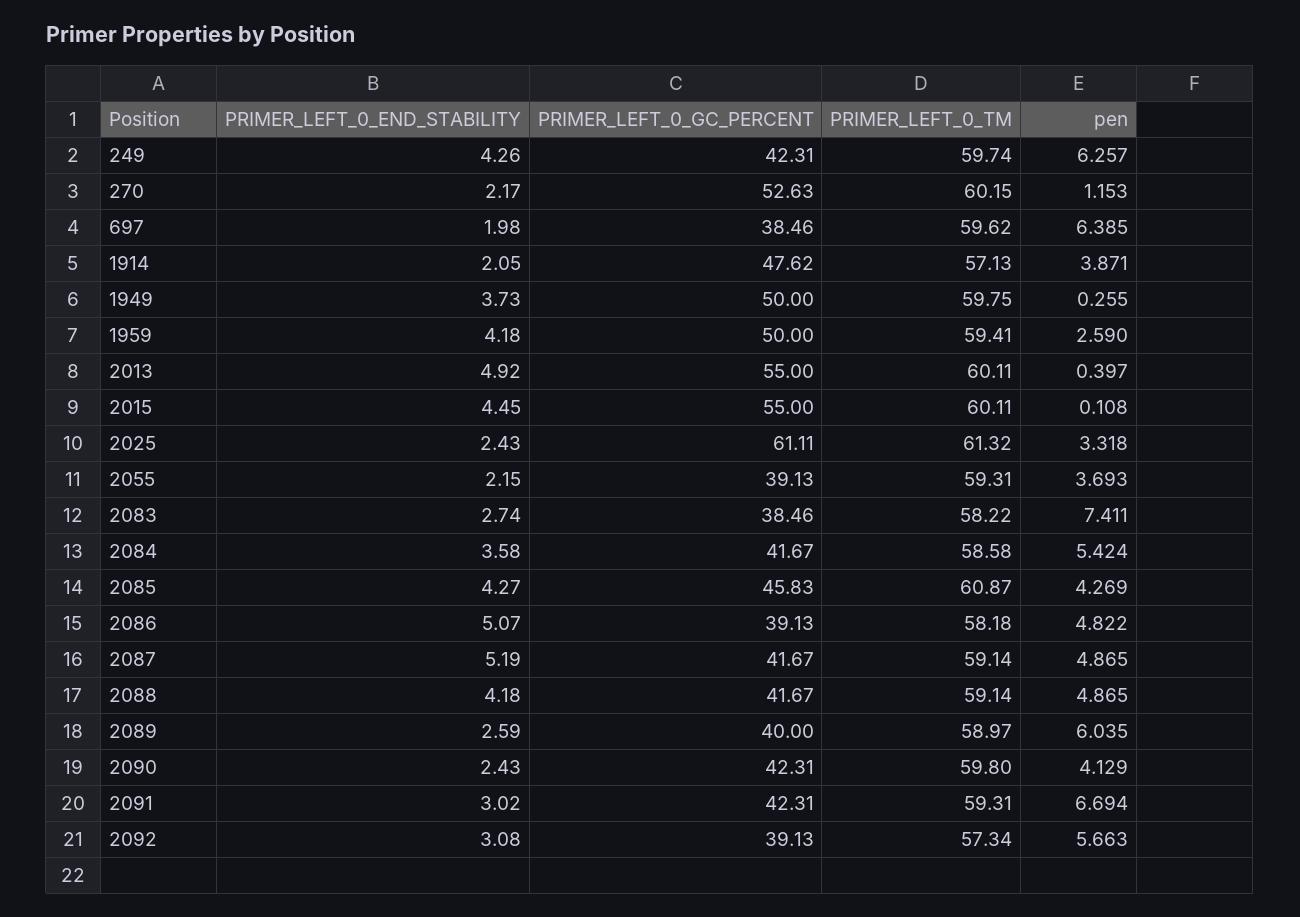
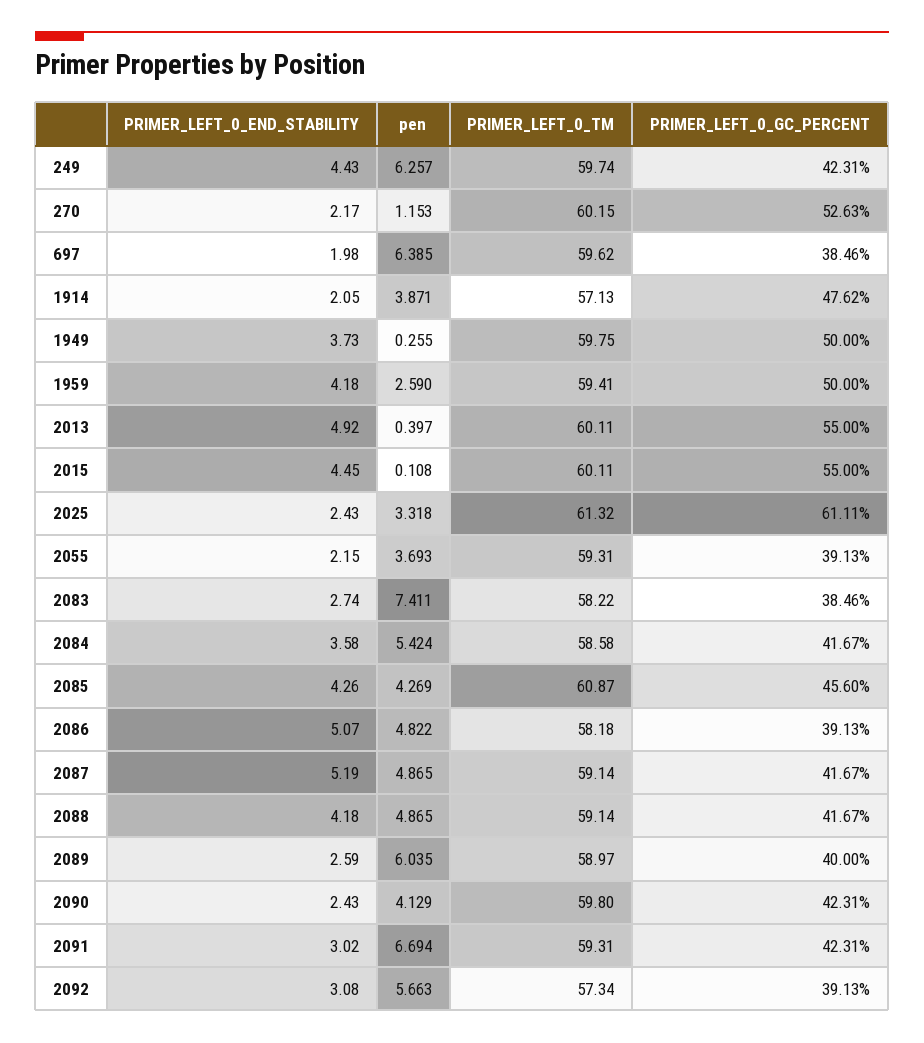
  {
    "PRIMER_LEFT_0_END_STABILITY": {
-     "249": 4.26,
+     "249": 4.43,
      "270": 2.17,
      "697": 1.98,
      "1914": 2.05,
      "1949": 3.73,
      "1959": 4.18,
      "2013": 4.92,
      "2015": 4.45,
      "2025": 2.43,
      "2055": 2.15,
      "2083": 2.74,
      "2084": 3.58,
-     "2085": 4.27,
+     "2085": 4.26,
      "2086": 5.07,
      "2087": 5.19,
      "2088": 4.18,
      "2089": 2.59,
      "2090": 2.43,
      "2091": 3.02,
      "2092": 3.08
    },
    "PRIMER_LEFT_0_GC_PERCENT": {
      "249": 42.31,
      "270": 52.63,
      "697": 38.46,
      "1914": 47.62,
      "1949": 50,
      "1959": 50,
      "2013": 55,
      "2015": 55,
      "2025": 61.11,
      "2055": 39.13,
      "2083": 38.46,
      "2084": 41.67,
-     "2085": 45.83,
+     "2085": 45.6,
      "2086": 39.13,
      "2087": 41.67,
      "2088": 41.67,
      "2089": 40,
      "2090": 42.31,
      "2091": 42.31,
      "2092": 39.13
    },
    "PRIMER_LEFT_0_TM": {
      "249": 59.74,
      "270": 60.15,
      "697": 59.62,
      "1914": 57.13,
      "1949": 59.75,
      "1959": 59.41,
      "2013": 60.11,
      "2015": 60.11,
      "2025": 61.32,
      "2055": 59.31,
      "2083": 58.22,
      "2084": 58.58,
      "2085": 60.87,
      "2086": 58.18,
      "2087": 59.14,
      "2088": 59.14,
      "2089": 58.97,
      "2090": 59.8,
      "2091": 59.31,
      "2092": 57.34
    },
    "pen": {
      "249": 6.257,
      "270": 1.153,
      "697": 6.385,
      "1914": 3.871,
      "1949": 0.255,
      "1959": 2.59,
      "2013": 0.397,
      "2015": 0.108,
      "2025": 3.318,
      "2055": 3.693,
      "2083": 7.411,
      "2084": 5.424,
      "2085": 4.269,
      "2086": 4.822,
      "2087": 4.865,
      "2088": 4.865,
      "2089": 6.035,
      "2090": 4.129,
      "2091": 6.694,
      "2092": 5.663
    }
  }

